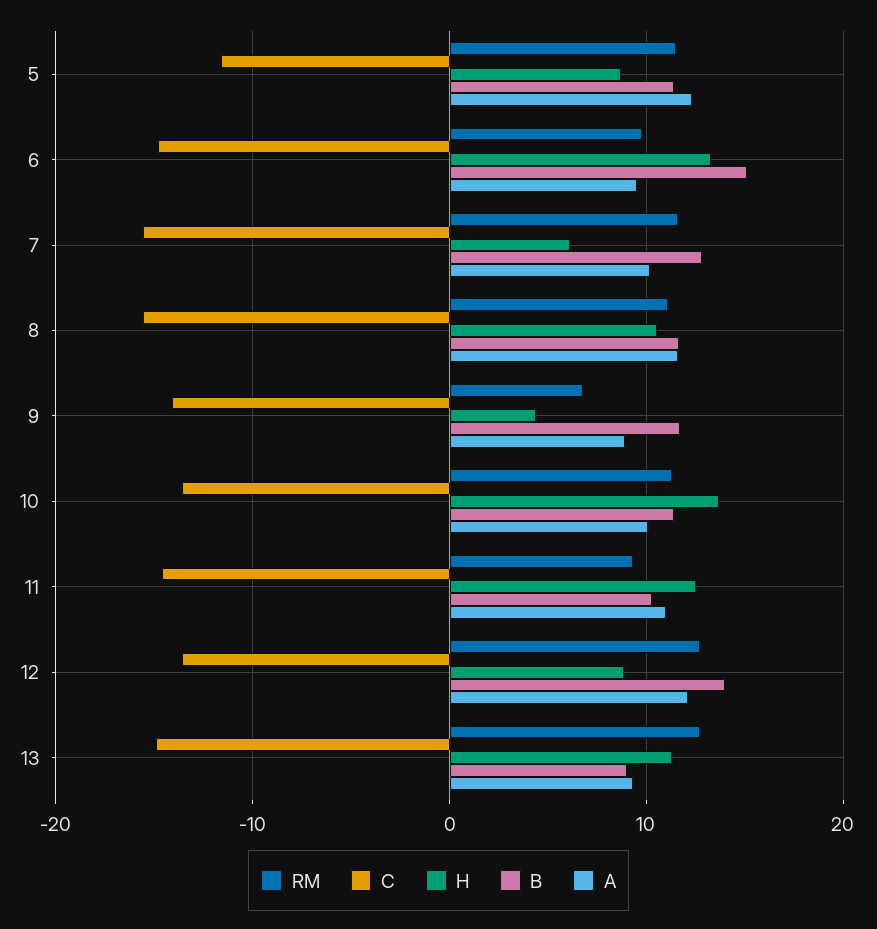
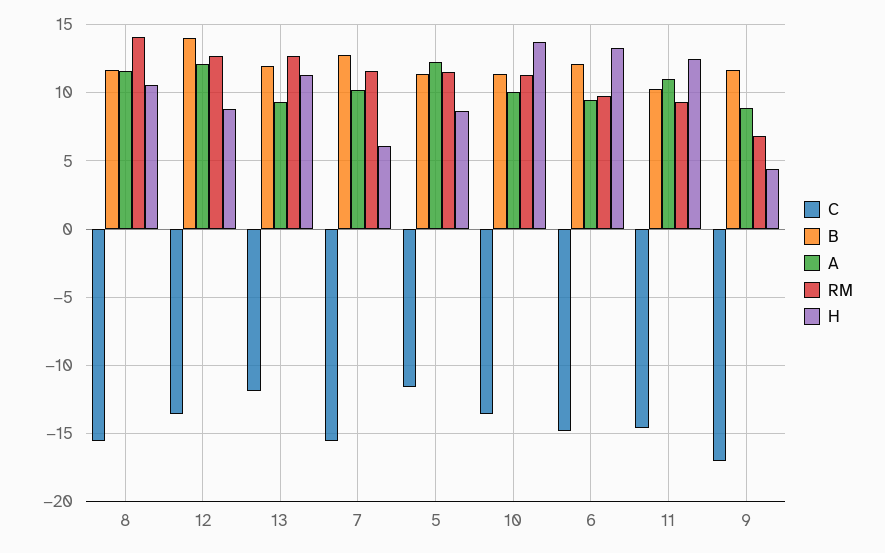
  {
    "RM": {
      "5": 11.5,
      "6": 10,
      "7": 11.5,
-     "8": 11,
+     "8": 14,
      "9": 7,
      "10": 11.5,
      "11": 9.5,
      "12": 12.5,
      "13": 12.5
    },
    "C": {
      "5": -11.5,
      "6": -15,
      "7": -15.5,
      "8": -15.5,
-     "9": -14,
+     "9": -17,
      "10": -13.5,
      "11": -14.5,
      "12": -13.5,
-     "13": -15
+     "13": -12
    },
    "H": {
      "5": 8.5,
      "6": 13.5,
      "7": 6,
      "8": 10.5,
      "9": 4.5,
      "10": 13.5,
      "11": 12.5,
      "12": 9,
      "13": 11.5
    },
    "B": {
      "5": 11.5,
-     "6": 15,
+     "6": 12,
      "7": 13,
      "8": 11.5,
      "9": 11.5,
      "10": 11.5,
      "11": 10.5,
      "12": 14,
-     "13": 9
+     "13": 12
    },
    "A": {
      "5": 12.5,
      "6": 9.5,
      "7": 10,
      "8": 11.5,
      "9": 9,
      "10": 10,
      "11": 11,
      "12": 12,
      "13": 9.5
    }
  }

